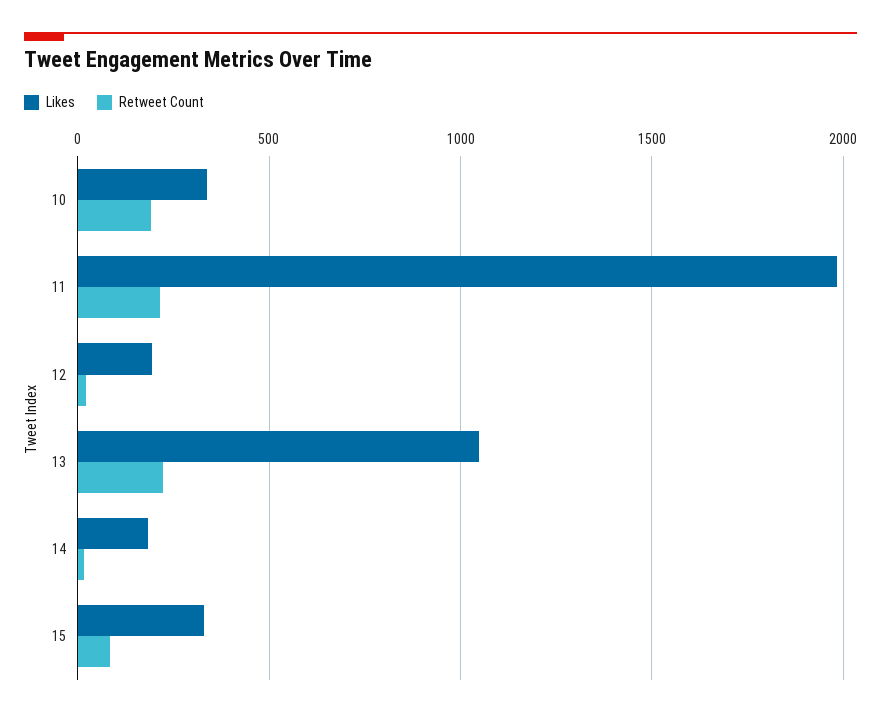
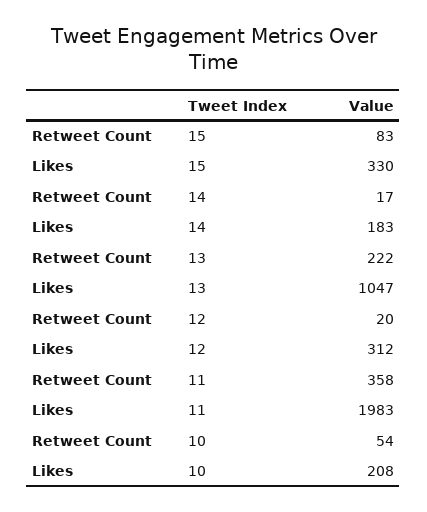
  {
    "Likes": {
-     "10": 350,
+     "10": 208,
      "11": 1983,
-     "12": 200,
+     "12": 312,
      "13": 1047,
      "14": 183,
      "15": 330
    },
    "Retweet Count": {
-     "10": 200,
+     "10": 54,
-     "11": 200,
+     "11": 358,
      "12": 20,
      "13": 222,
      "14": 17,
      "15": 83
    }
  }

